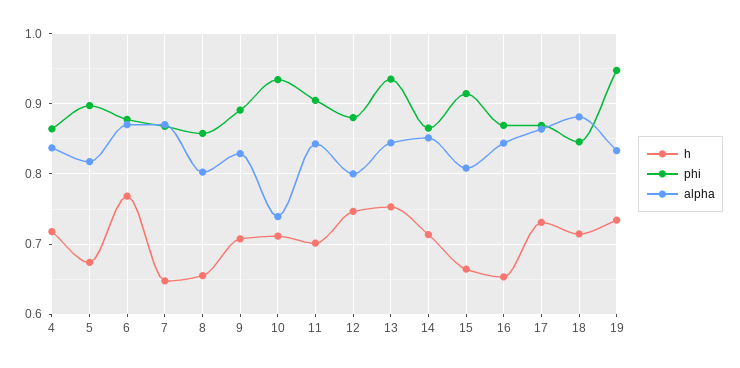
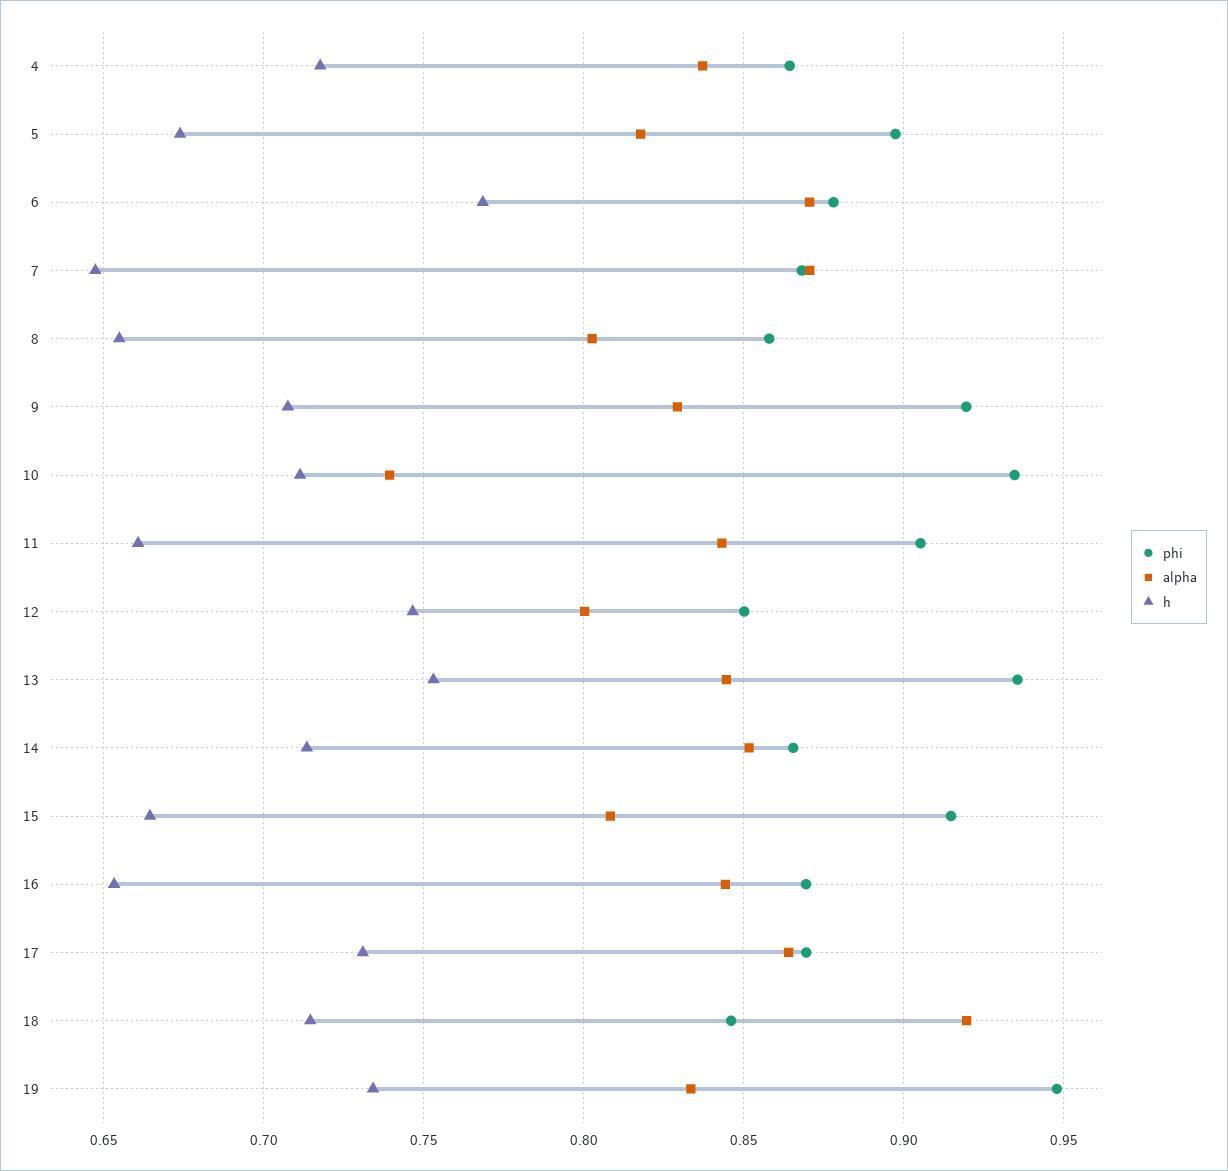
  {
    "h": {
      "4": 0.72,
      "5": 0.675,
      "6": 0.77,
      "7": 0.645,
      "8": 0.655,
      "9": 0.71,
      "10": 0.71,
-     "11": 0.7,
+     "11": 0.66,
      "12": 0.745,
      "13": 0.755,
      "14": 0.715,
      "15": 0.665,
      "16": 0.655,
      "17": 0.73,
      "18": 0.715,
      "19": 0.735
    },
    "phi": {
      "4": 0.865,
      "5": 0.895,
      "6": 0.88,
      "7": 0.87,
      "8": 0.86,
-     "9": 0.89,
+     "9": 0.92,
      "10": 0.935,
      "11": 0.905,
-     "12": 0.88,
+     "12": 0.85,
      "13": 0.935,
      "14": 0.865,
      "15": 0.915,
      "16": 0.87,
      "17": 0.87,
      "18": 0.845,
      "19": 0.95
    },
    "alpha": {
      "4": 0.835,
      "5": 0.82,
      "6": 0.87,
      "7": 0.87,
      "8": 0.805,
      "9": 0.83,
      "10": 0.74,
      "11": 0.845,
      "12": 0.8,
      "13": 0.845,
      "14": 0.85,
      "15": 0.81,
      "16": 0.845,
      "17": 0.865,
-     "18": 0.88,
+     "18": 0.92,
      "19": 0.835
    }
  }

